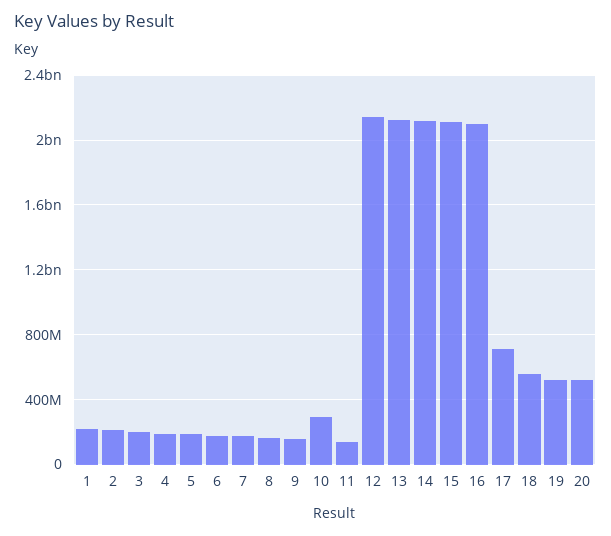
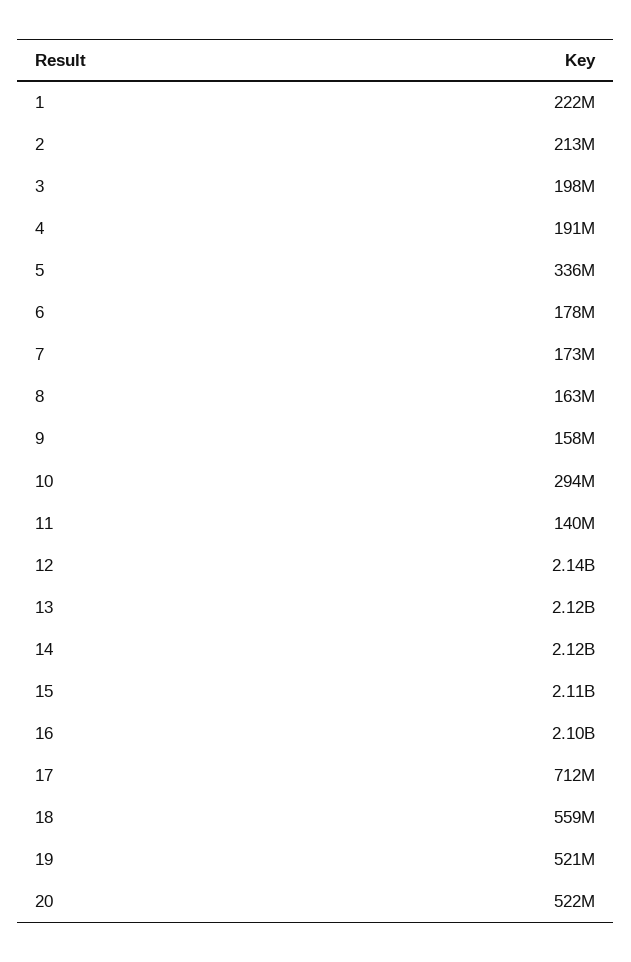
  {
    "1": 222000000,
    "2": 213000000,
    "3": 198000000,
    "4": 191000000,
-   "5": 200000000,
+   "5": 336000000,
    "6": 178000000,
    "7": 173000000,
    "8": 163000000,
    "9": 158000000,
    "10": 294000000,
    "11": 140000000,
    "12": 2140000000,
    "13": 2120000000,
    "14": 2120000000,
    "15": 2110000000,
    "16": 2100000000,
    "17": 712000000,
    "18": 559000000,
    "19": 521000000,
    "20": 522000000
  }

